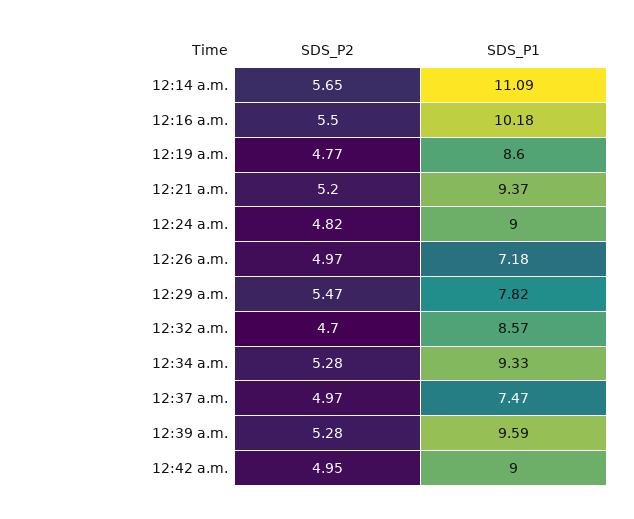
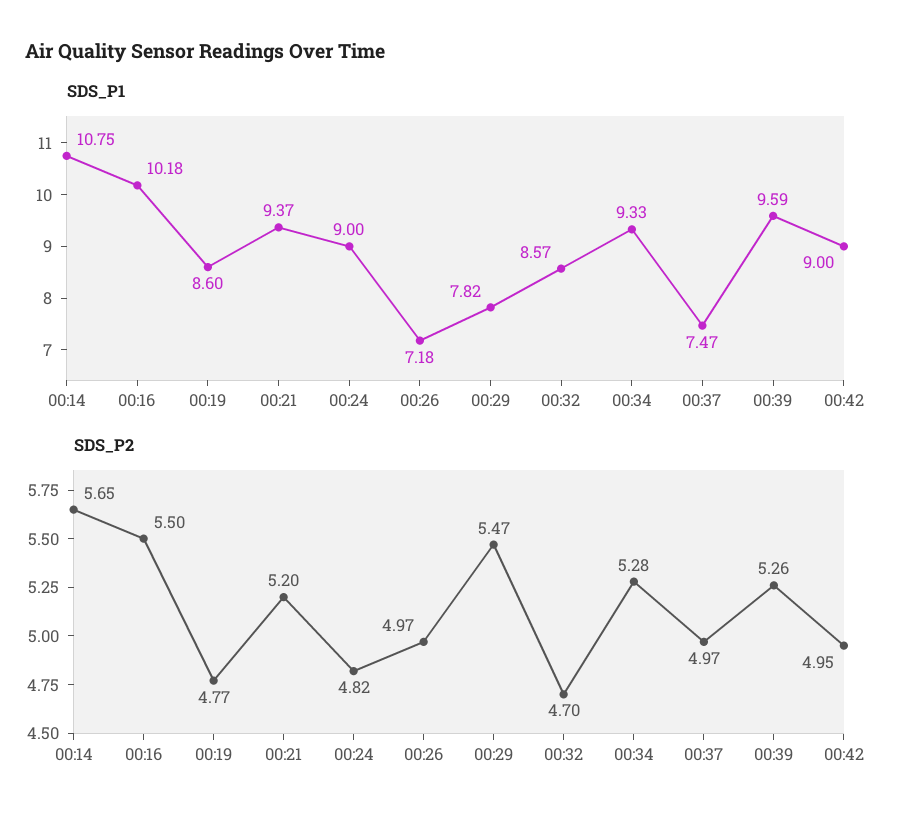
  {
    "SDS_P2": {
      "12:14 a.m.": 5.65,
      "12:16 a.m.": 5.5,
      "12:19 a.m.": 4.77,
      "12:21 a.m.": 5.2,
      "12:24 a.m.": 4.82,
      "12:26 a.m.": 4.97,
      "12:29 a.m.": 5.47,
      "12:32 a.m.": 4.7,
      "12:34 a.m.": 5.28,
      "12:37 a.m.": 4.97,
-     "12:39 a.m.": 5.28,
+     "12:39 a.m.": 5.26,
      "12:42 a.m.": 4.95
    },
    "SDS_P1": {
-     "12:14 a.m.": 11.09,
+     "12:14 a.m.": 10.75,
      "12:16 a.m.": 10.18,
      "12:19 a.m.": 8.6,
      "12:21 a.m.": 9.37,
      "12:24 a.m.": 9,
      "12:26 a.m.": 7.18,
      "12:29 a.m.": 7.82,
      "12:32 a.m.": 8.57,
      "12:34 a.m.": 9.33,
      "12:37 a.m.": 7.47,
      "12:39 a.m.": 9.59,
      "12:42 a.m.": 9
    }
  }

